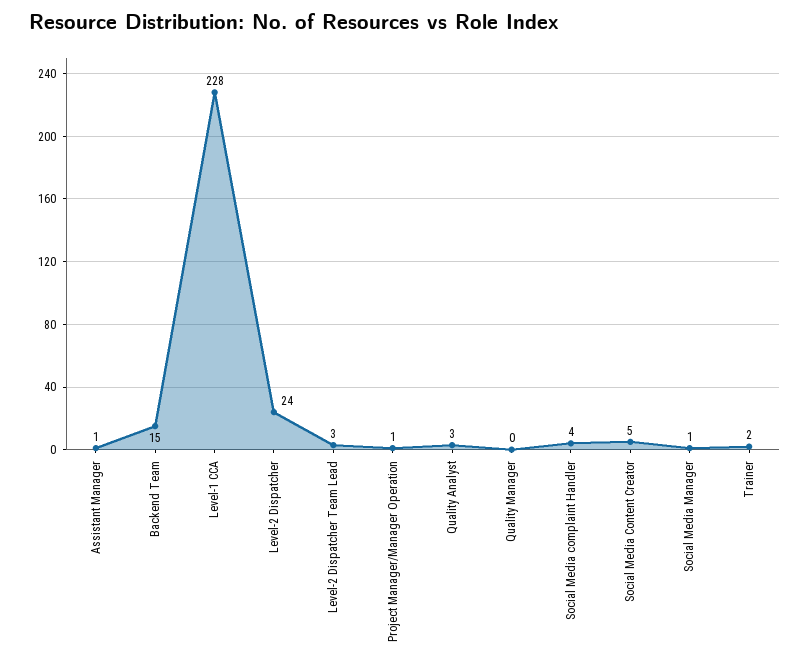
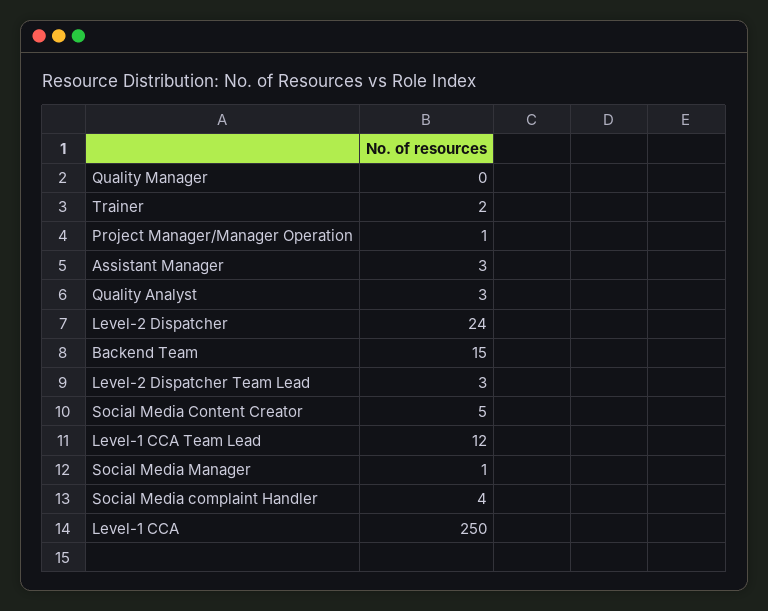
  {
-   "Assistant Manager": 1,
+   "Assistant Manager": 3,
    "Backend Team": 15,
-   "Level-1 CCA": 228,
+   "Level-1 CCA": 250,
    "Level-2 Dispatcher": 24,
    "Level-2 Dispatcher Team Lead": 3,
    "Project Manager/Manager Operation": 1,
    "Quality Analyst": 3,
    "Quality Manager": 0,
    "Social Media complaint Handler": 4,
    "Social Media Content Creator": 5,
    "Social Media Manager": 1,
-   "Trainer": 2
+   "Trainer": 2,
+   "Level-1 CCA Team Lead": 12
  }

